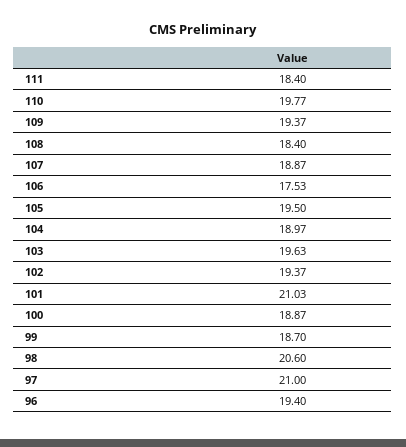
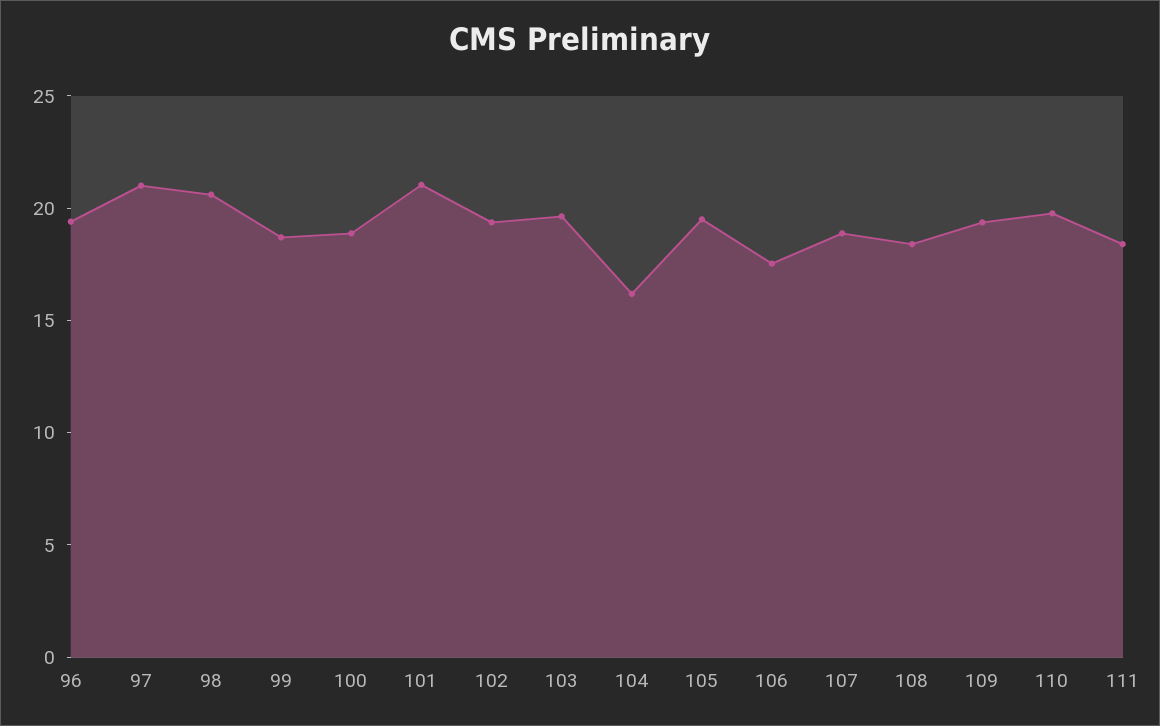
  {
    "111": 18.4,
    "110": 19.77,
    "109": 19.37,
    "108": 18.4,
    "107": 18.87,
    "106": 17.53,
    "105": 19.5,
-   "104": 18.97,
+   "104": 16,
    "103": 19.63,
    "102": 19.37,
    "101": 21.03,
    "100": 18.87,
    "99": 18.7,
    "98": 20.6,
    "97": 21,
    "96": 19.4
  }

